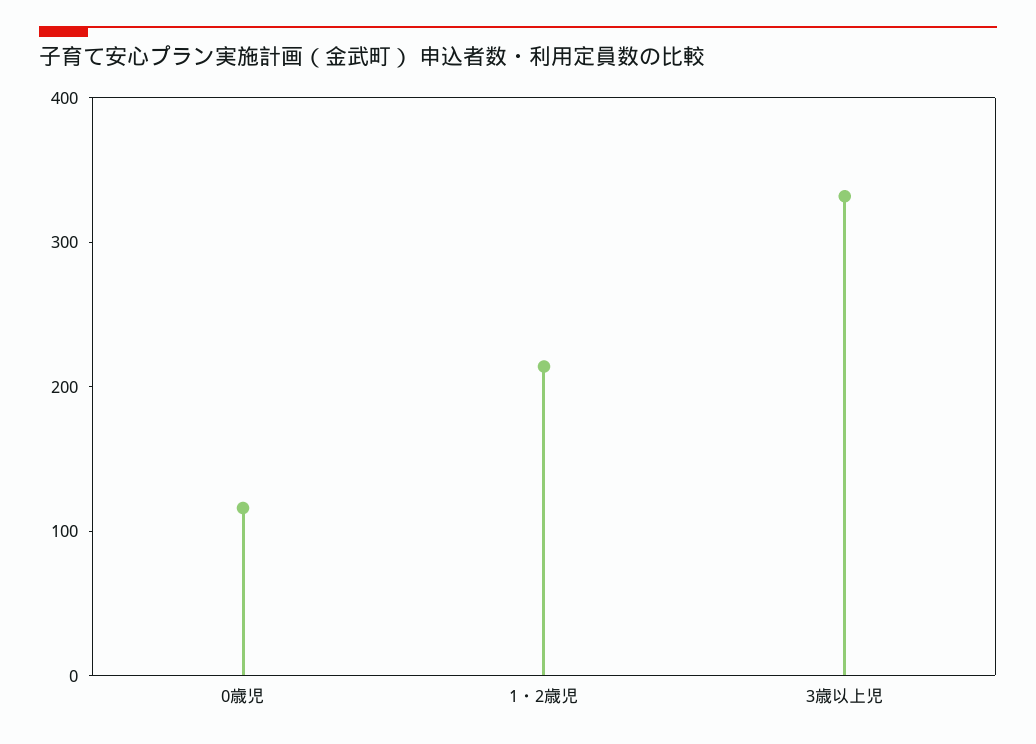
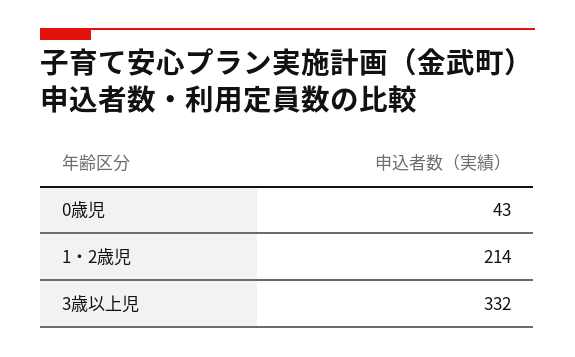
  {
-   "0歳児": 120,
+   "0歳児": 43,
    "1・2歳児": 214,
    "3歳以上児": 332
  }

